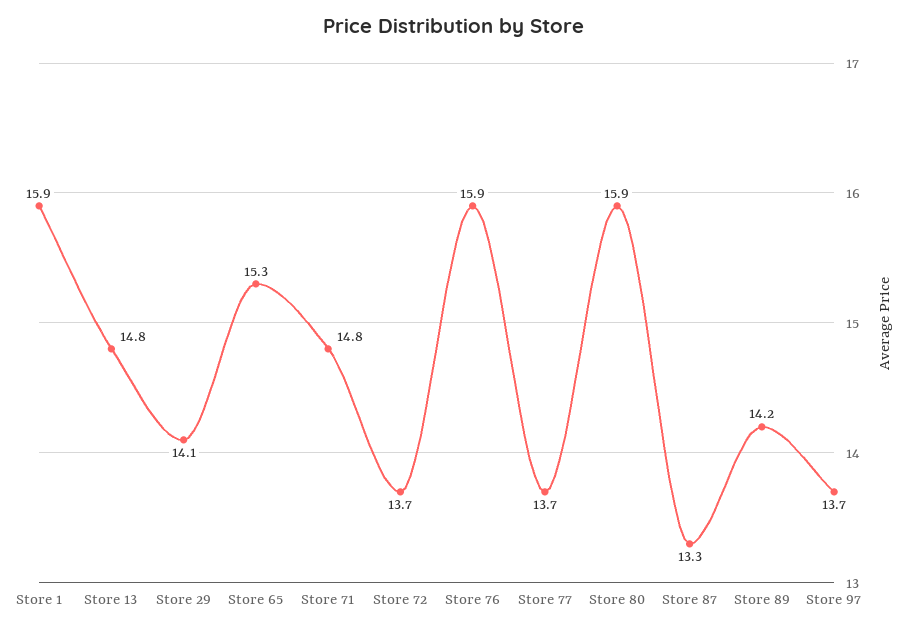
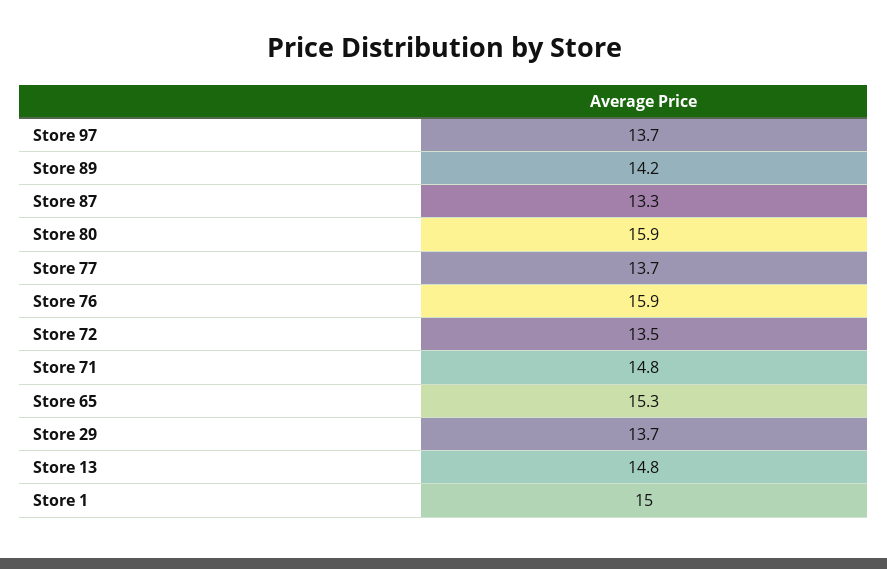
  {
-   "Store 1": 15.9,
+   "Store 1": 15,
    "Store 13": 14.8,
-   "Store 29": 14.1,
+   "Store 29": 13.7,
    "Store 65": 15.3,
    "Store 71": 14.8,
-   "Store 72": 13.7,
+   "Store 72": 13.5,
    "Store 76": 15.9,
    "Store 77": 13.7,
    "Store 80": 15.9,
    "Store 87": 13.3,
    "Store 89": 14.2,
    "Store 97": 13.7
  }

